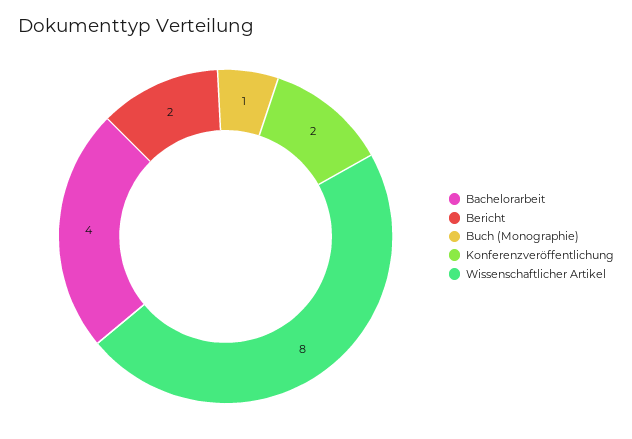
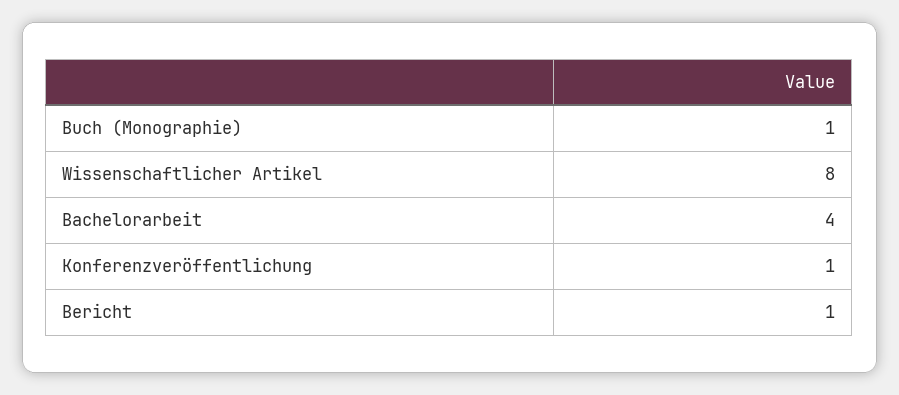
  {
    "Bachelorarbeit": 4,
-   "Bericht": 2,
+   "Bericht": 1,
    "Buch (Monographie)": 1,
-   "Konferenzveröffentlichung": 2,
+   "Konferenzveröffentlichung": 1,
    "Wissenschaftlicher Artikel": 8
  }

